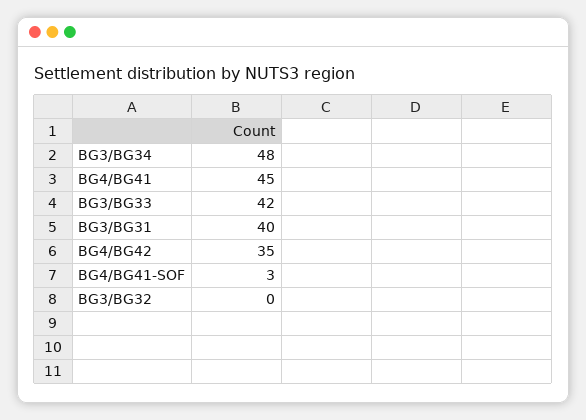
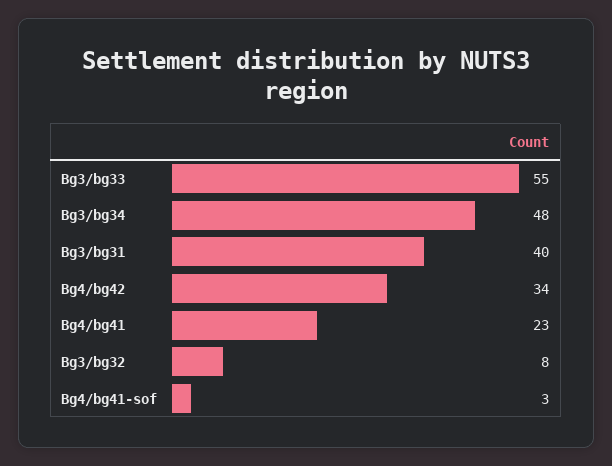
  {
    "BG3/BG34": 48,
-   "BG4/BG41": 45,
+   "BG4/BG41": 23,
-   "BG3/BG33": 42,
+   "BG3/BG33": 55,
    "BG3/BG31": 40,
-   "BG4/BG42": 35,
+   "BG4/BG42": 34,
    "BG4/BG41-SOF": 3,
-   "BG3/BG32": 0
+   "BG3/BG32": 8
  }

